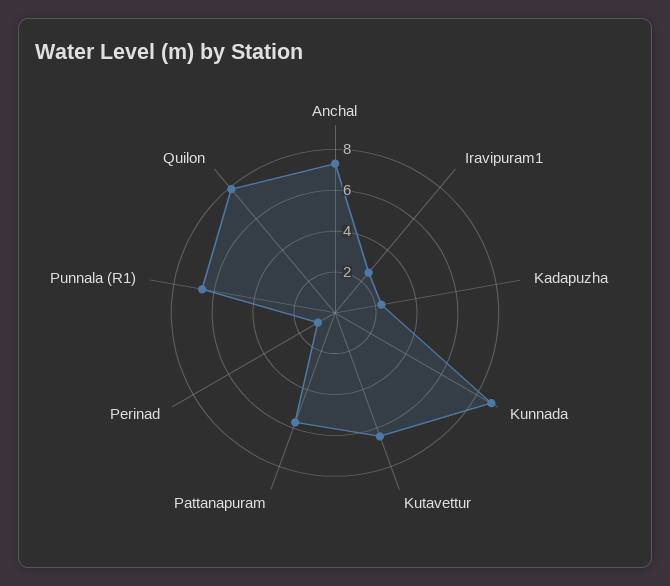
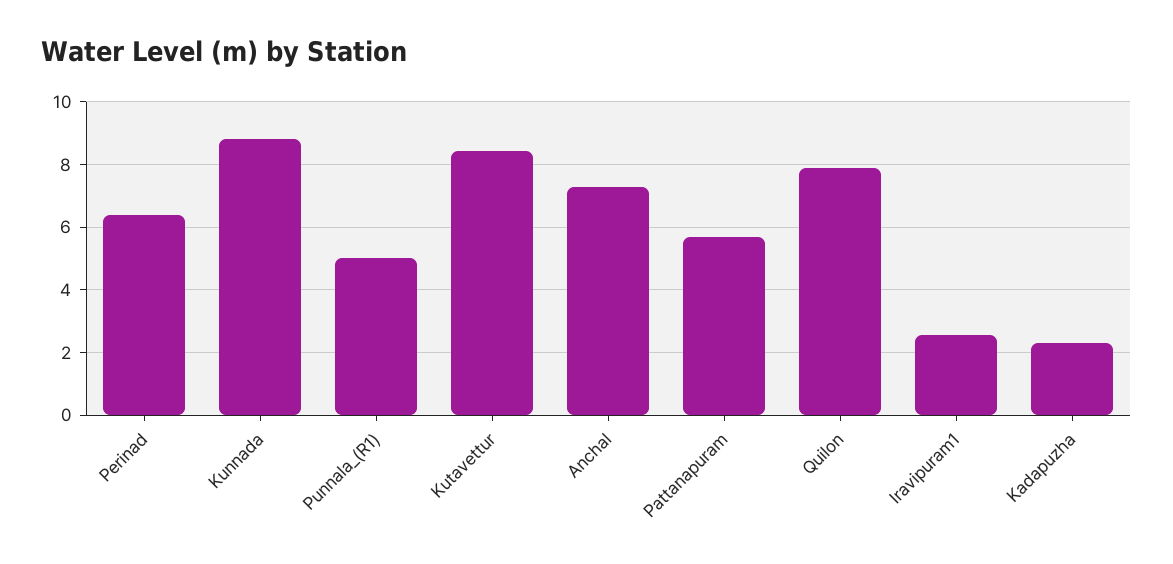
  {
    "Anchal": 7.2,
    "Iravipuram1": 2.6,
    "Kadapuzha": 2.4,
    "Kunnada": 8.8,
-   "Kutavettur": 6.5,
+   "Kutavettur": 8.4,
    "Pattanapuram": 5.8,
-   "Perinad": 1,
+   "Perinad": 6.4,
-   "Punnala (R1)": 6.5,
+   "Punnala (R1)": 5,
    "Quilon": 7.8
  }

